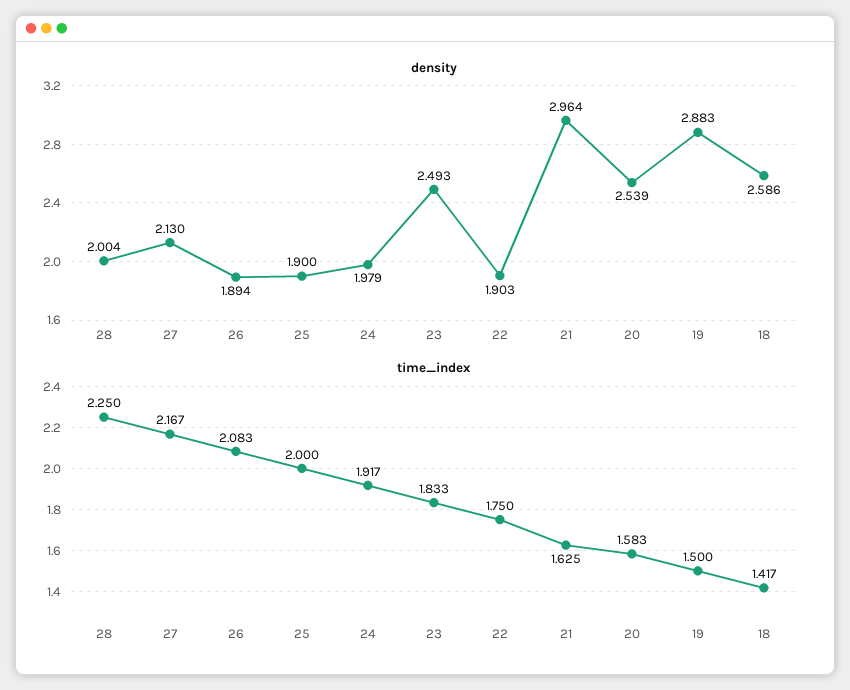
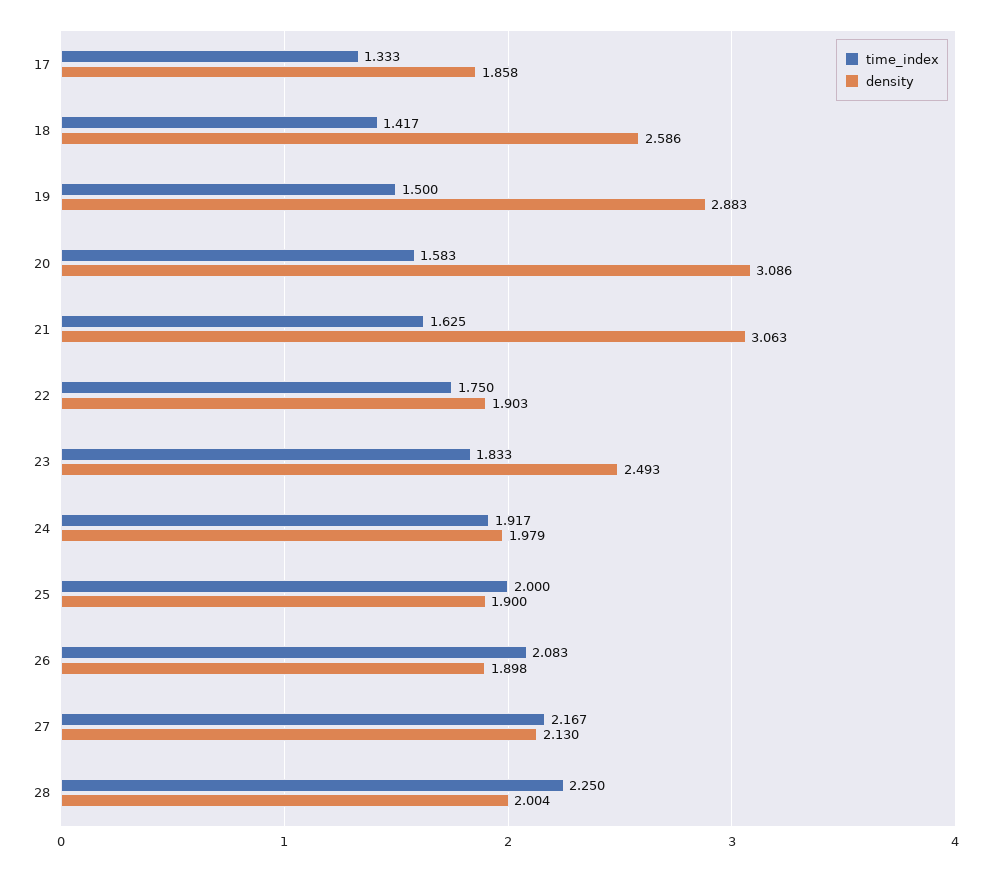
  {
    "density": {
      "28": 2.004,
      "27": 2.13,
-     "26": 1.894,
+     "26": 1.898,
      "25": 1.9,
      "24": 1.979,
      "23": 2.493,
      "22": 1.903,
-     "21": 2.964,
+     "21": 3.063,
-     "20": 2.539,
+     "20": 3.086,
      "19": 2.883,
-     "18": 2.586
+     "18": 2.586,
+     "17": 1.858
    },
    "time_index": {
      "28": 2.25,
      "27": 2.167,
      "26": 2.083,
      "25": 2,
      "24": 1.917,
      "23": 1.833,
      "22": 1.75,
      "21": 1.625,
      "20": 1.583,
      "19": 1.5,
-     "18": 1.417
+     "18": 1.417,
+     "17": 1.333
    }
  }

